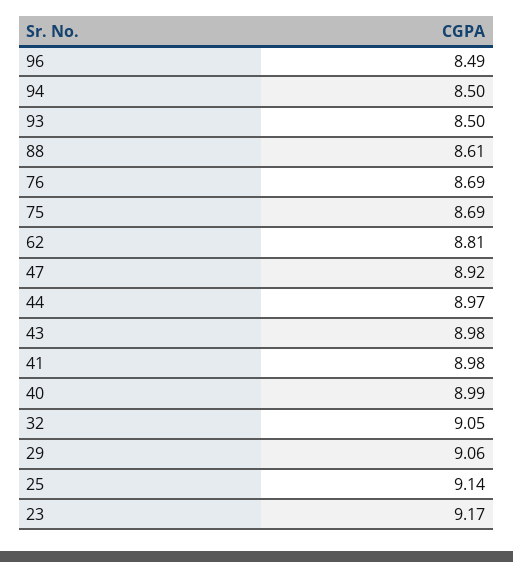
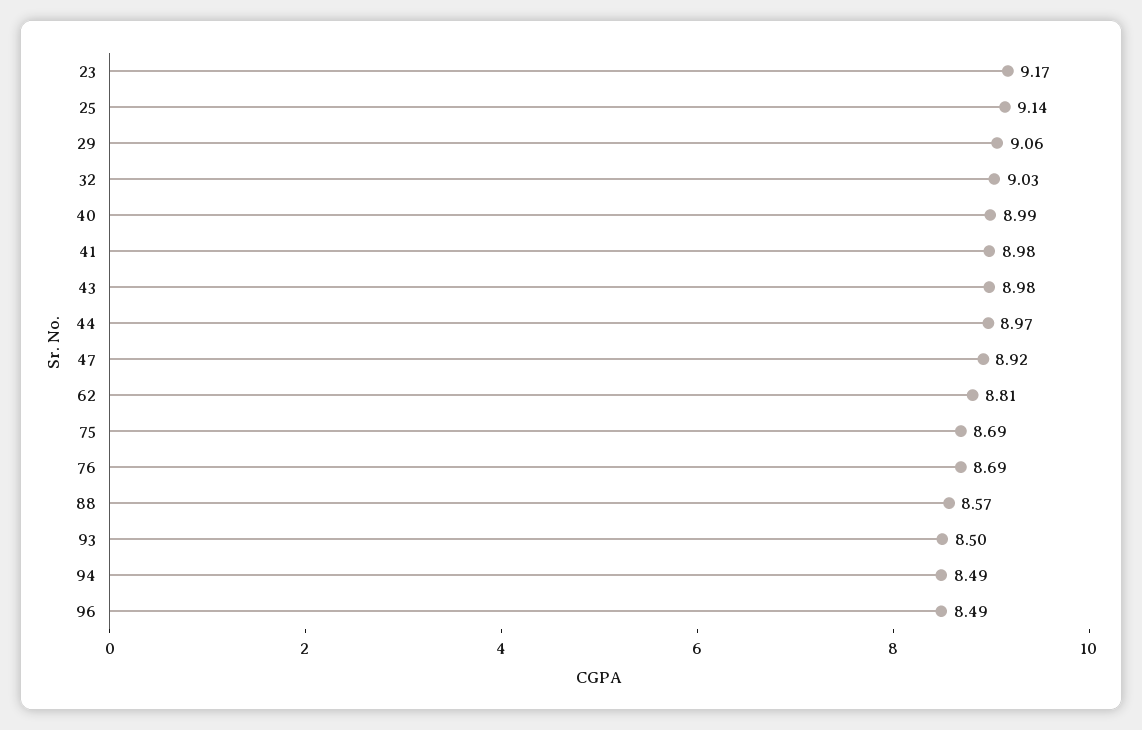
  {
    "96": 8.49,
-   "94": 8.5,
+   "94": 8.49,
    "93": 8.5,
-   "88": 8.61,
+   "88": 8.57,
    "76": 8.69,
    "75": 8.69,
    "62": 8.81,
    "47": 8.92,
    "44": 8.97,
    "43": 8.98,
    "41": 8.98,
    "40": 8.99,
-   "32": 9.05,
+   "32": 9.03,
    "29": 9.06,
    "25": 9.14,
    "23": 9.17
  }

